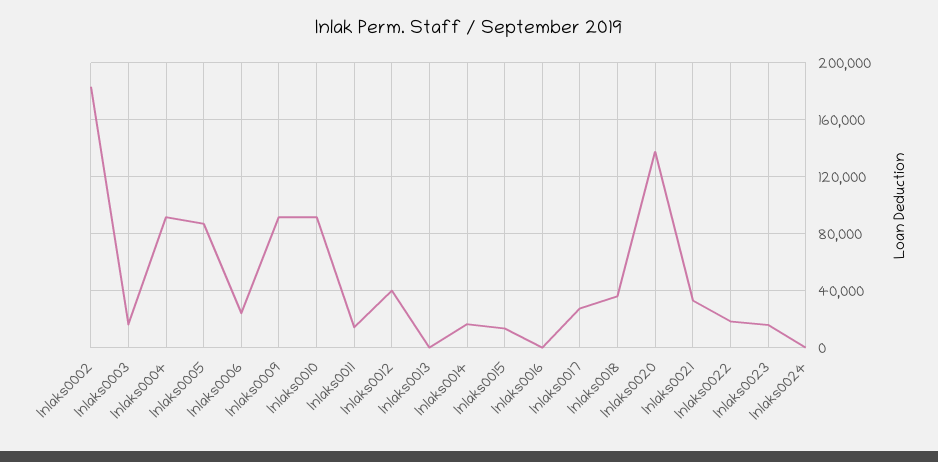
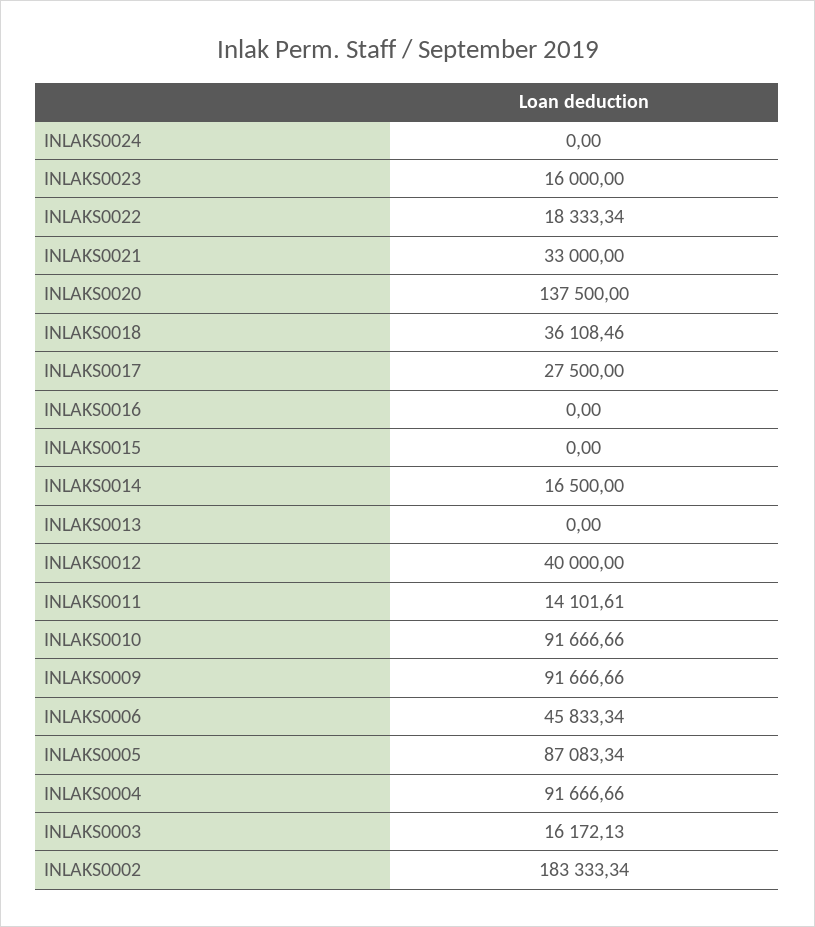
  {
    "Inlaks0002": 183333.34,
    "Inlaks0003": 16172.13,
    "Inlaks0004": 91666.66,
    "Inlaks0005": 87083.34,
-   "Inlaks0006": 25000,
+   "Inlaks0006": 45833.34,
    "Inlaks0009": 91666.66,
    "Inlaks0010": 91666.66,
    "Inlaks0011": 14101.61,
    "Inlaks0012": 40000,
    "Inlaks0013": 0,
    "Inlaks0014": 16500,
-   "Inlaks0015": 15000,
+   "Inlaks0015": 0,
    "Inlaks0016": 0,
    "Inlaks0017": 27500,
    "Inlaks0018": 36108.46,
    "Inlaks0020": 137500,
    "Inlaks0021": 33000,
    "Inlaks0022": 18333.34,
    "Inlaks0023": 16000,
    "Inlaks0024": 0
  }

